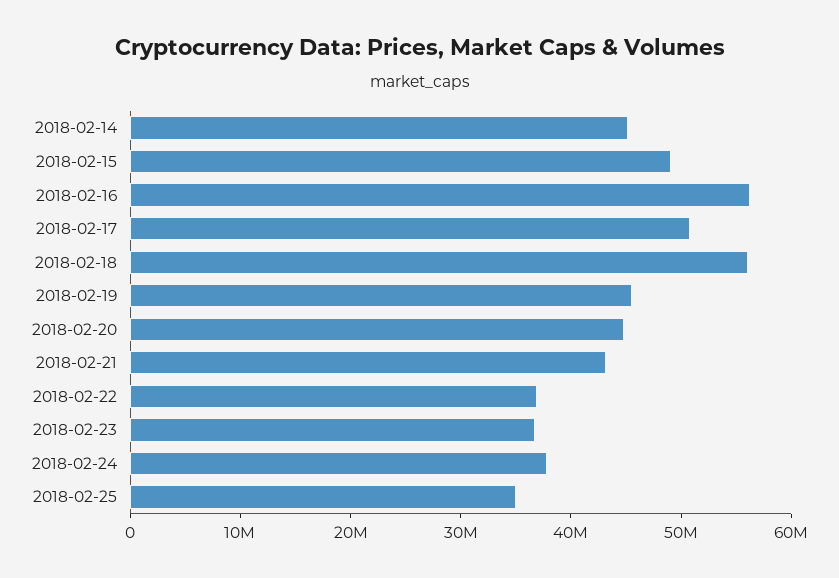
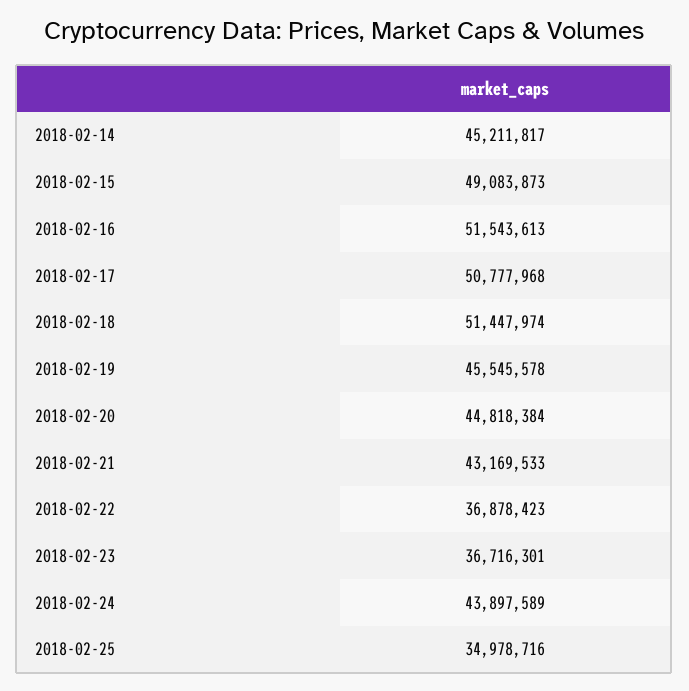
  {
    "2018-02-14": 45211817,
    "2018-02-15": 49083873,
-   "2018-02-16": 56000000,
+   "2018-02-16": 51543613,
    "2018-02-17": 50777968,
-   "2018-02-18": 56000000,
+   "2018-02-18": 51447974,
    "2018-02-19": 45545578,
    "2018-02-20": 44818384,
    "2018-02-21": 43169533,
    "2018-02-22": 36878423,
    "2018-02-23": 36716301,
-   "2018-02-24": 38000000,
+   "2018-02-24": 43897589,
    "2018-02-25": 34978716
  }

